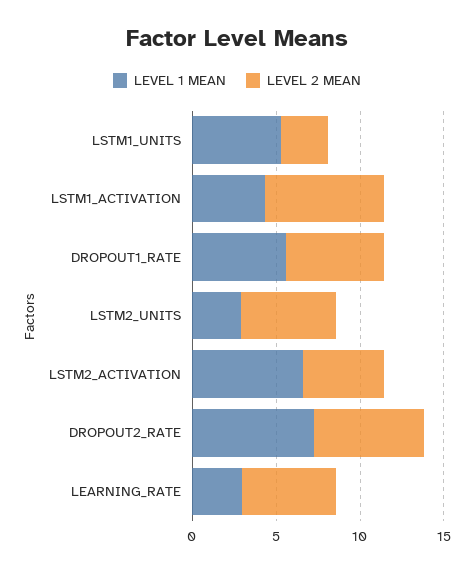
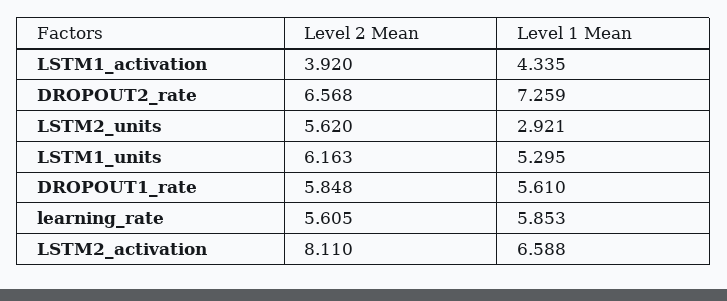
  {
    "LEVEL 1 MEAN": {
      "LSTM1_UNITS": 5.295,
      "LSTM1_ACTIVATION": 4.335,
      "DROPOUT1_RATE": 5.61,
      "LSTM2_UNITS": 2.921,
      "LSTM2_ACTIVATION": 6.588,
      "DROPOUT2_RATE": 7.259,
-     "LEARNING_RATE": 3
+     "LEARNING_RATE": 5.853
    },
    "LEVEL 2 MEAN": {
-     "LSTM1_UNITS": 3,
+     "LSTM1_UNITS": 6.163,
-     "LSTM1_ACTIVATION": 7,
+     "LSTM1_ACTIVATION": 3.92,
      "DROPOUT1_RATE": 5.848,
      "LSTM2_UNITS": 5.62,
-     "LSTM2_ACTIVATION": 5,
+     "LSTM2_ACTIVATION": 8.11,
      "DROPOUT2_RATE": 6.568,
      "LEARNING_RATE": 5.605
    }
  }

